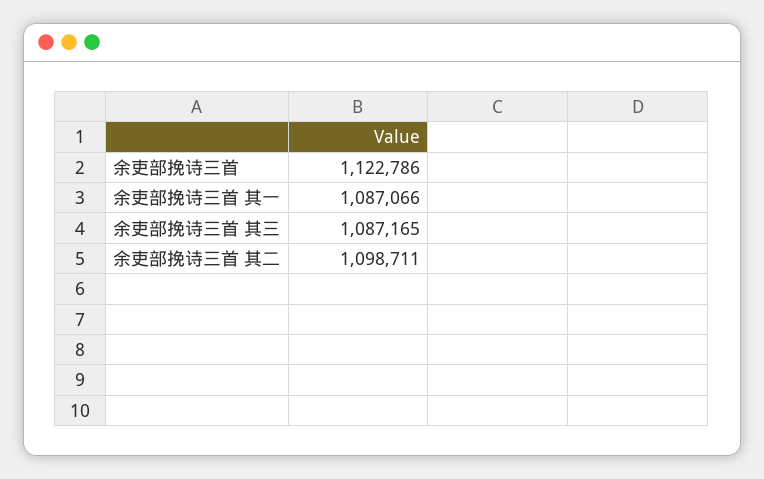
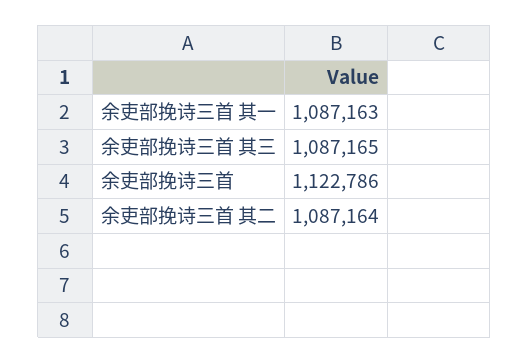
  {
    "余吏部挽诗三首": 1122786,
-   "余吏部挽诗三首 其一": 1087066,
+   "余吏部挽诗三首 其一": 1087163,
    "余吏部挽诗三首 其三": 1087165,
-   "余吏部挽诗三首 其二": 1098711
+   "余吏部挽诗三首 其二": 1087164
  }

